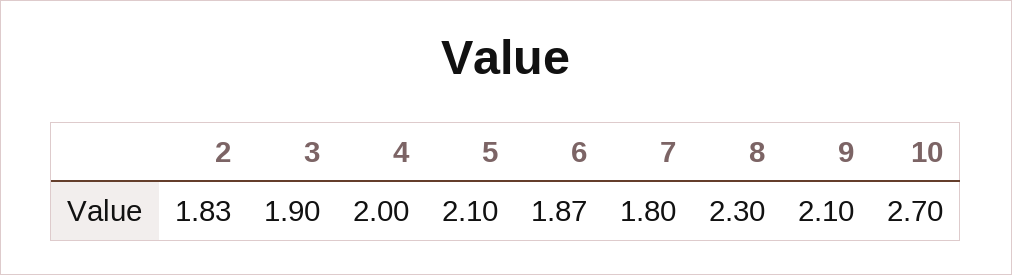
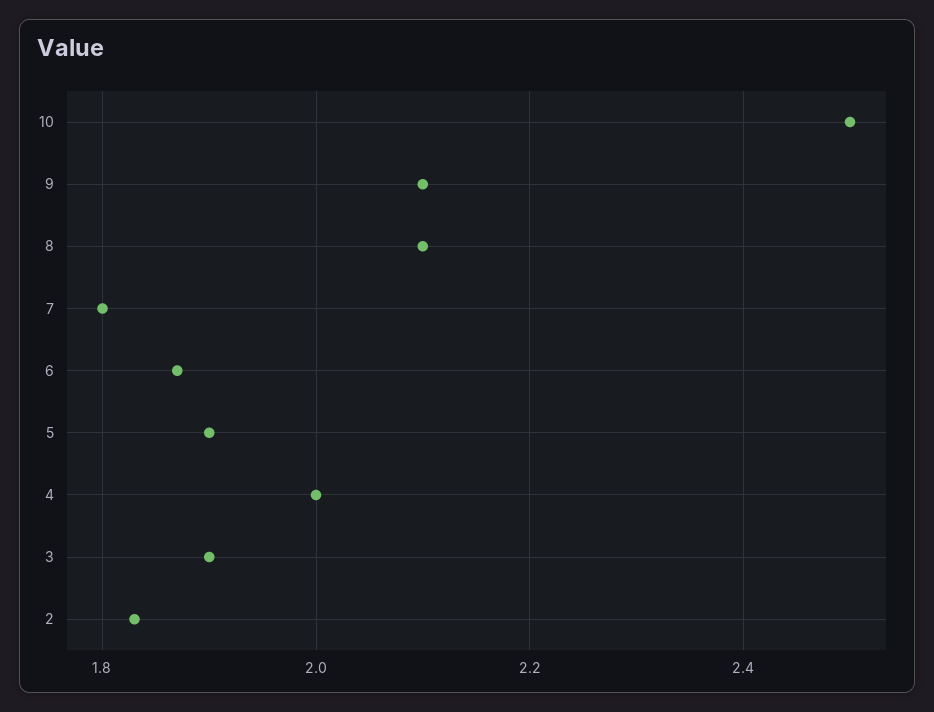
  {
    "2": 1.83,
    "3": 1.9,
    "4": 2,
-   "5": 2.1,
+   "5": 1.9,
    "6": 1.87,
    "7": 1.8,
-   "8": 2.3,
+   "8": 2.1,
    "9": 2.1,
-   "10": 2.7
+   "10": 2.5
  }

